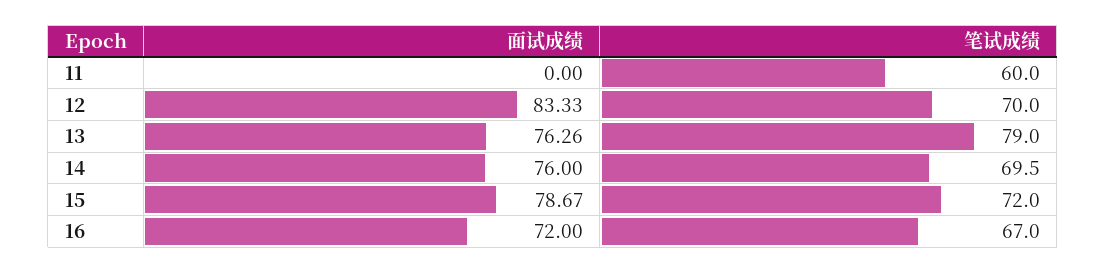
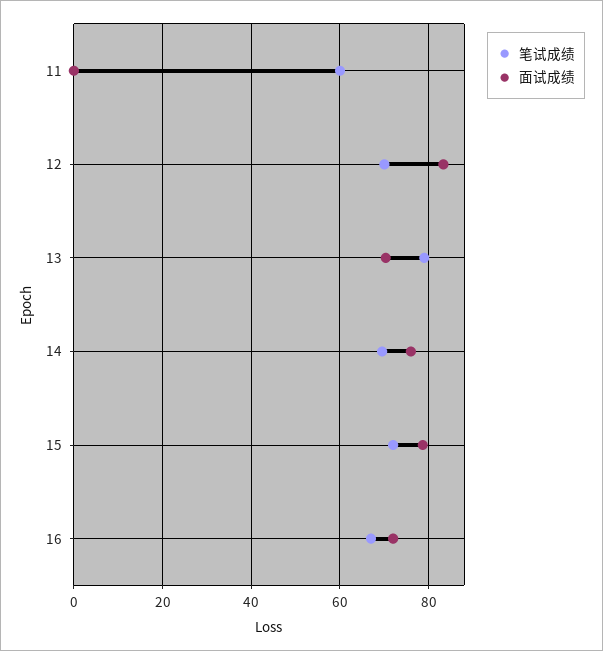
  {
    "面试成绩": {
      "11": 0,
      "12": 83.33,
-     "13": 76.26,
+     "13": 70,
      "14": 76,
      "15": 78.67,
      "16": 72
    },
    "笔试成绩": {
      "11": 60,
      "12": 70,
      "13": 79,
      "14": 69.5,
      "15": 72,
      "16": 67
    }
  }

